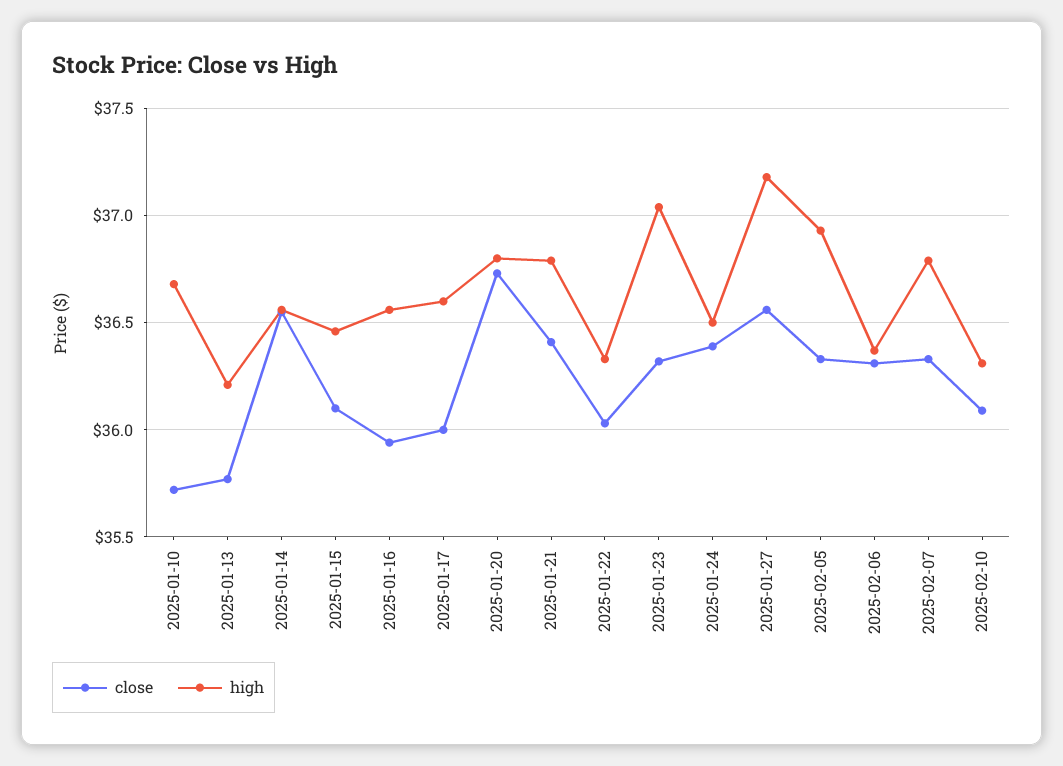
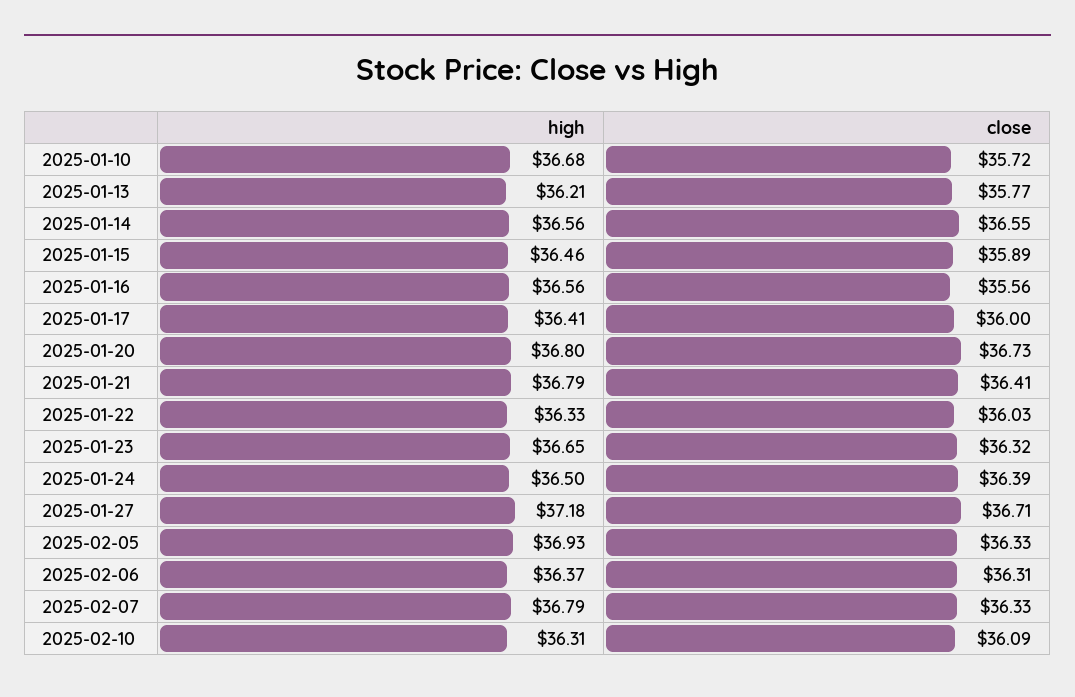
  {
    "close": {
      "2025-01-10": 35.72,
      "2025-01-13": 35.77,
      "2025-01-14": 36.55,
-     "2025-01-15": 36.1,
+     "2025-01-15": 35.89,
-     "2025-01-16": 35.95,
+     "2025-01-16": 35.56,
      "2025-01-17": 36,
      "2025-01-20": 36.73,
      "2025-01-21": 36.41,
      "2025-01-22": 36.03,
      "2025-01-23": 36.32,
      "2025-01-24": 36.39,
-     "2025-01-27": 36.55,
+     "2025-01-27": 36.71,
      "2025-02-05": 36.33,
      "2025-02-06": 36.31,
      "2025-02-07": 36.33,
      "2025-02-10": 36.09
    },
    "high": {
      "2025-01-10": 36.68,
      "2025-01-13": 36.21,
      "2025-01-14": 36.56,
      "2025-01-15": 36.46,
      "2025-01-16": 36.56,
-     "2025-01-17": 36.6,
+     "2025-01-17": 36.41,
      "2025-01-20": 36.8,
      "2025-01-21": 36.79,
      "2025-01-22": 36.33,
-     "2025-01-23": 37.05,
+     "2025-01-23": 36.65,
      "2025-01-24": 36.5,
      "2025-01-27": 37.18,
      "2025-02-05": 36.93,
      "2025-02-06": 36.37,
      "2025-02-07": 36.79,
      "2025-02-10": 36.31
    }
  }

